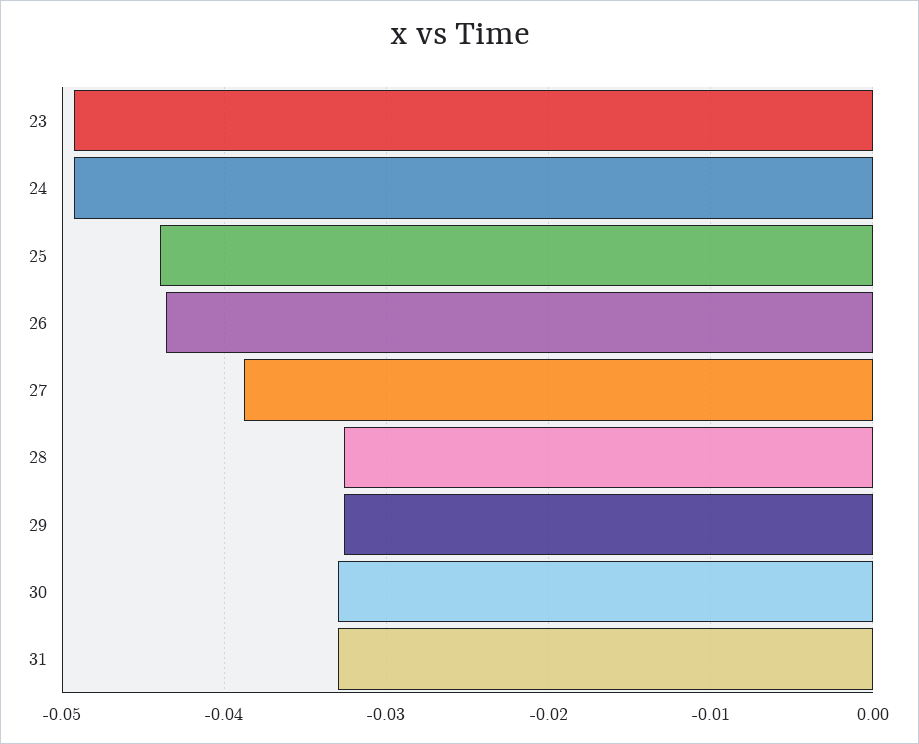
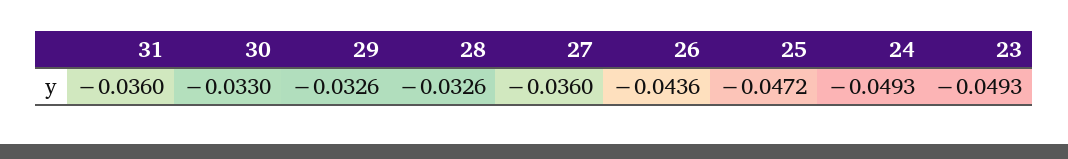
  {
    "23": -0.0493,
    "24": -0.0493,
-   "25": -0.044,
+   "25": -0.0472,
    "26": -0.0436,
-   "27": -0.039,
+   "27": -0.036,
    "28": -0.0326,
    "29": -0.0326,
    "30": -0.033,
-   "31": -0.033
+   "31": -0.036
  }

